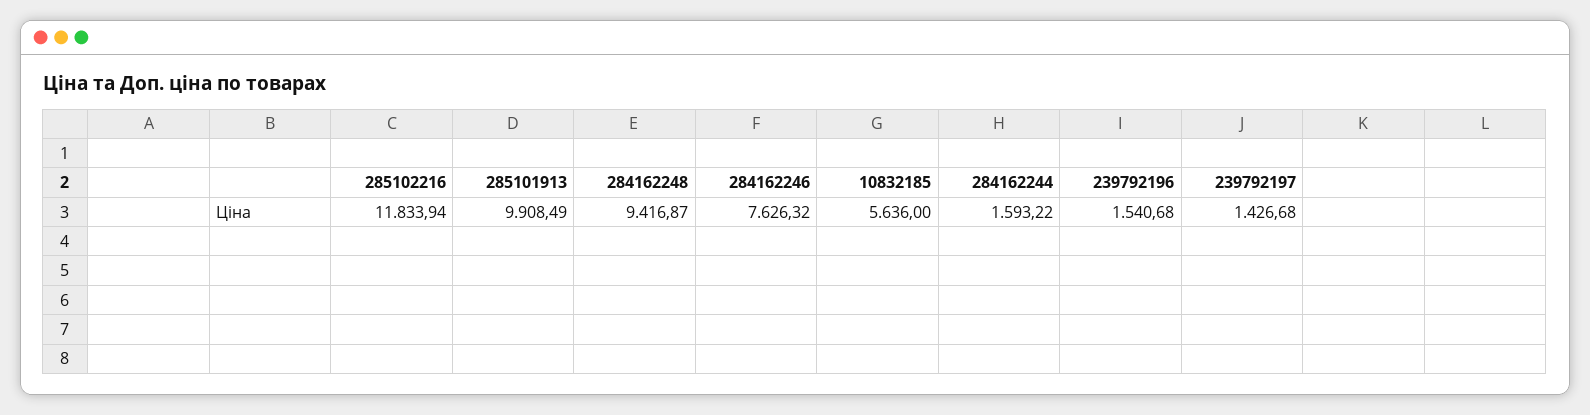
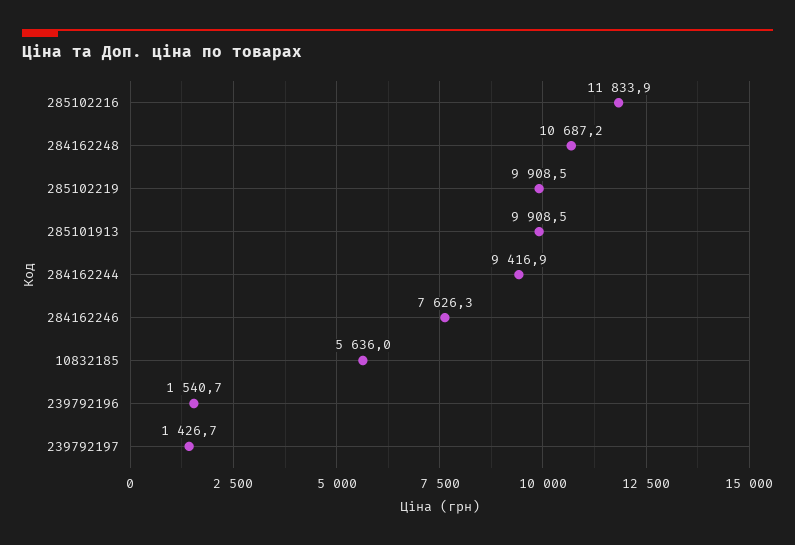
  {
    "285102216": 11833.94,
    "285101913": 9908.49,
-   "284162248": 9416.87,
+   "284162248": 10687.2,
    "284162246": 7626.32,
    "10832185": 5636,
-   "284162244": 1593.22,
+   "284162244": 9416.9,
    "239792196": 1540.68,
-   "239792197": 1426.68
+   "239792197": 1426.68,
+   "285102219": 9908.5
  }

